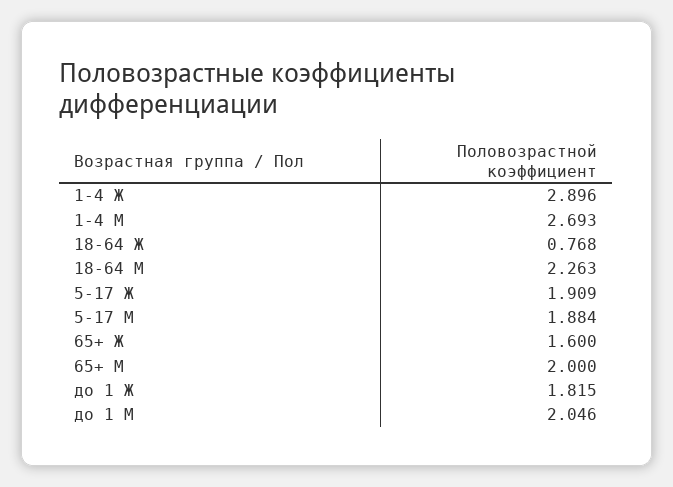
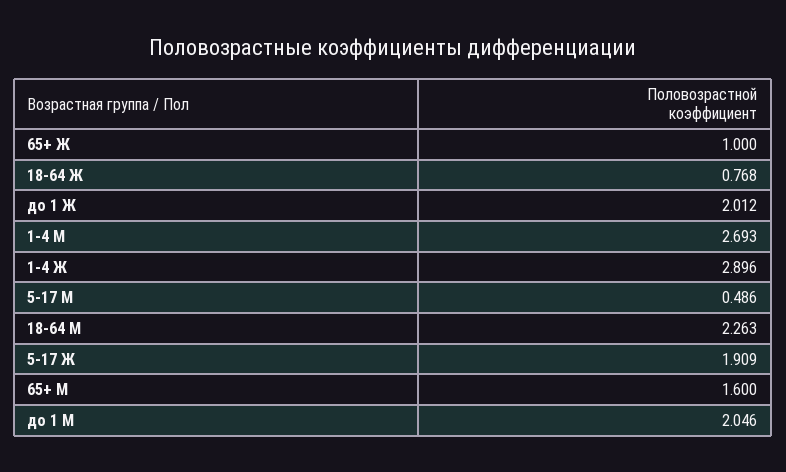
  {
    "1-4 Ж": 2.896,
    "1-4 М": 2.693,
    "18-64 Ж": 0.768,
    "18-64 М": 2.263,
    "5-17 Ж": 1.909,
-   "5-17 М": 1.884,
+   "5-17 М": 0.486,
-   "65+ Ж": 1.6,
+   "65+ Ж": 1,
-   "65+ М": 2,
+   "65+ М": 1.6,
-   "до 1 Ж": 1.815,
+   "до 1 Ж": 2.012,
    "до 1 М": 2.046
  }

